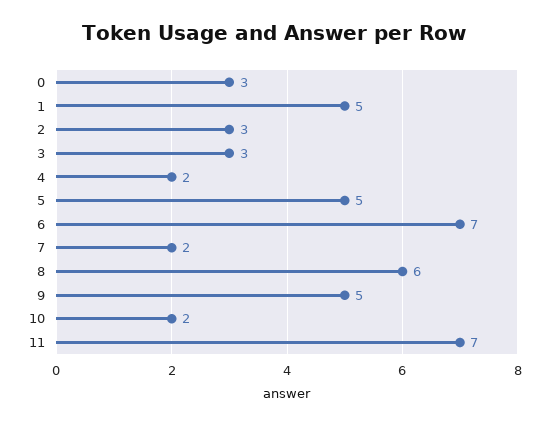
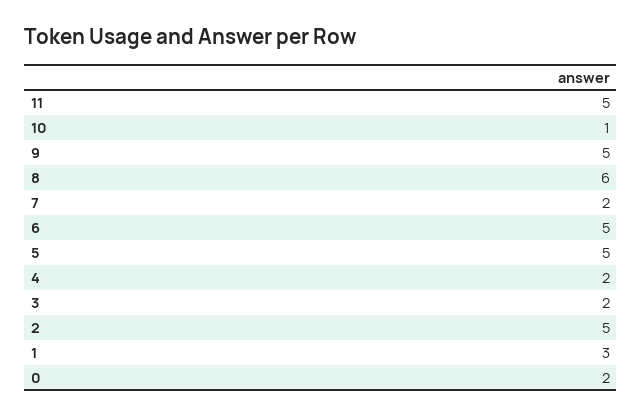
  {
-   "0": 3,
+   "0": 2,
-   "1": 5,
+   "1": 3,
-   "2": 3,
+   "2": 5,
-   "3": 3,
+   "3": 2,
    "4": 2,
    "5": 5,
-   "6": 7,
+   "6": 5,
    "7": 2,
    "8": 6,
    "9": 5,
-   "10": 2,
+   "10": 1,
-   "11": 7
+   "11": 5
  }

